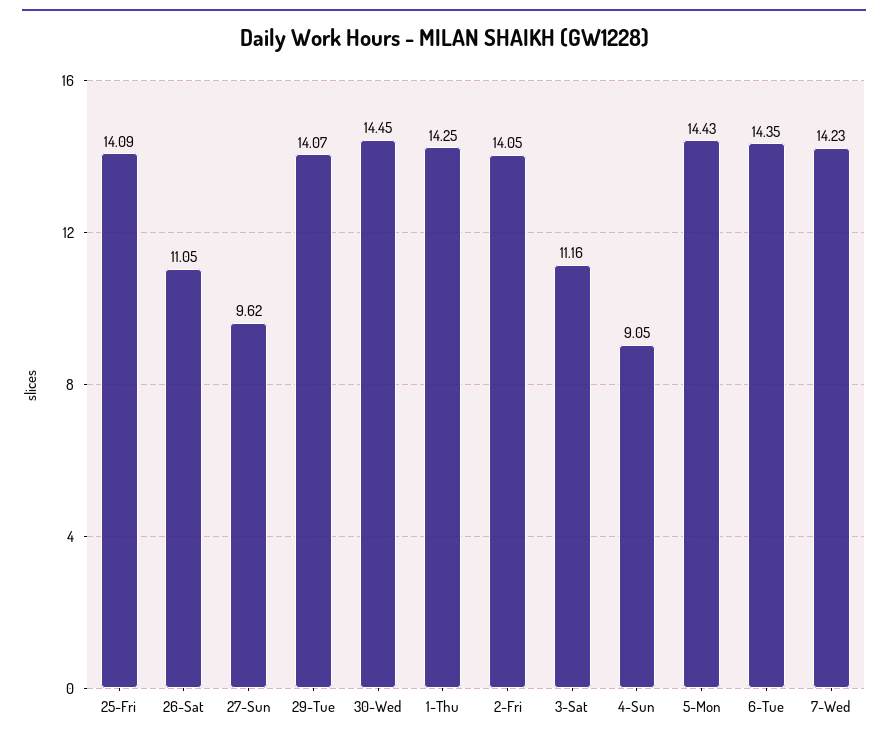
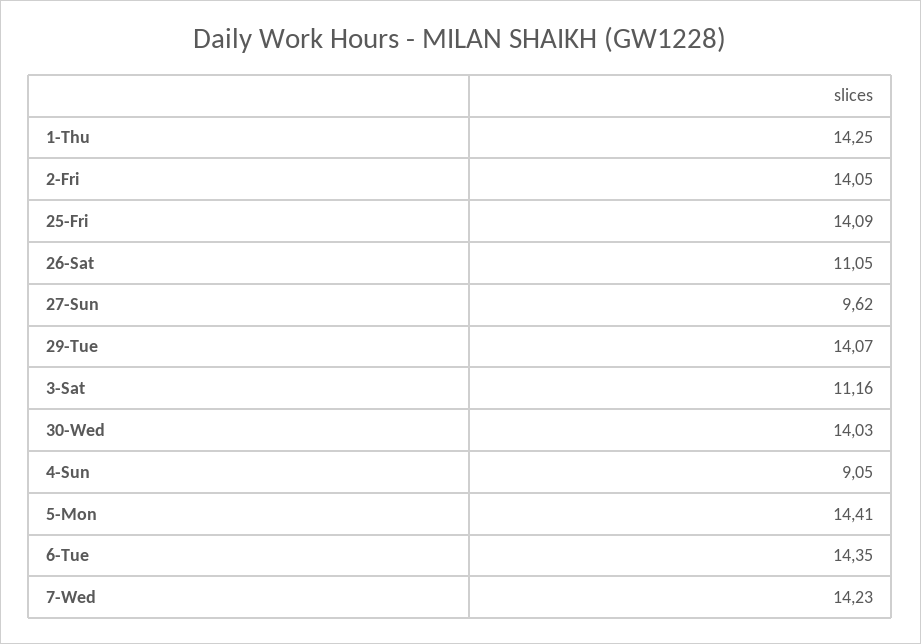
  {
    "25-Fri": 14.09,
    "26-Sat": 11.05,
    "27-Sun": 9.62,
    "29-Tue": 14.07,
-   "30-Wed": 14.45,
+   "30-Wed": 14.03,
    "1-Thu": 14.25,
    "2-Fri": 14.05,
    "3-Sat": 11.16,
    "4-Sun": 9.05,
-   "5-Mon": 14.43,
+   "5-Mon": 14.41,
    "6-Tue": 14.35,
    "7-Wed": 14.23
  }

